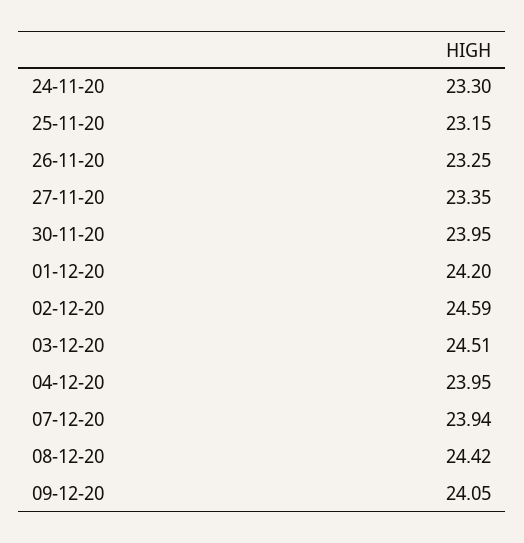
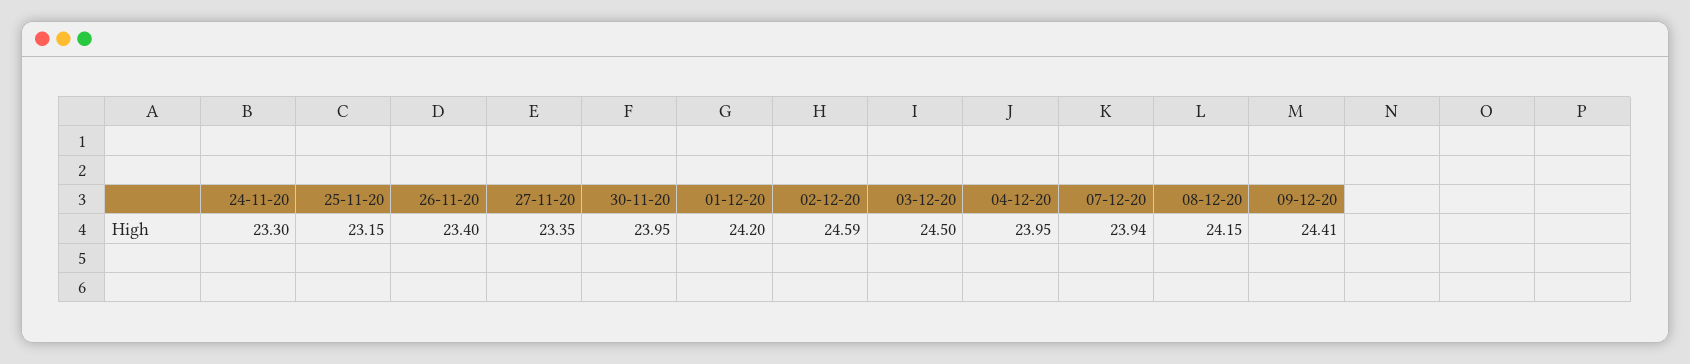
  {
    "24-11-20": 23.3,
    "25-11-20": 23.15,
-   "26-11-20": 23.25,
+   "26-11-20": 23.4,
    "27-11-20": 23.35,
    "30-11-20": 23.95,
    "01-12-20": 24.2,
    "02-12-20": 24.59,
-   "03-12-20": 24.51,
+   "03-12-20": 24.5,
    "04-12-20": 23.95,
    "07-12-20": 23.94,
-   "08-12-20": 24.42,
+   "08-12-20": 24.15,
-   "09-12-20": 24.05
+   "09-12-20": 24.41
  }

